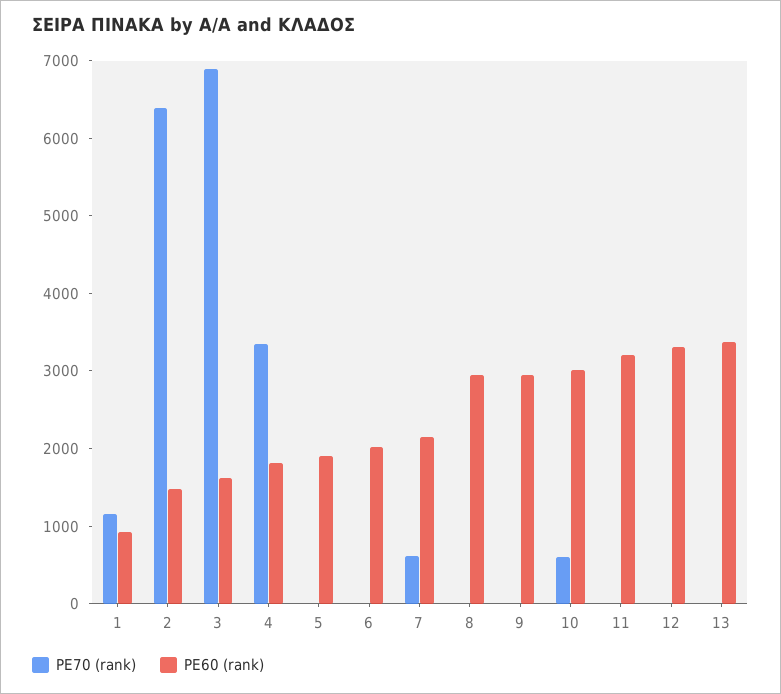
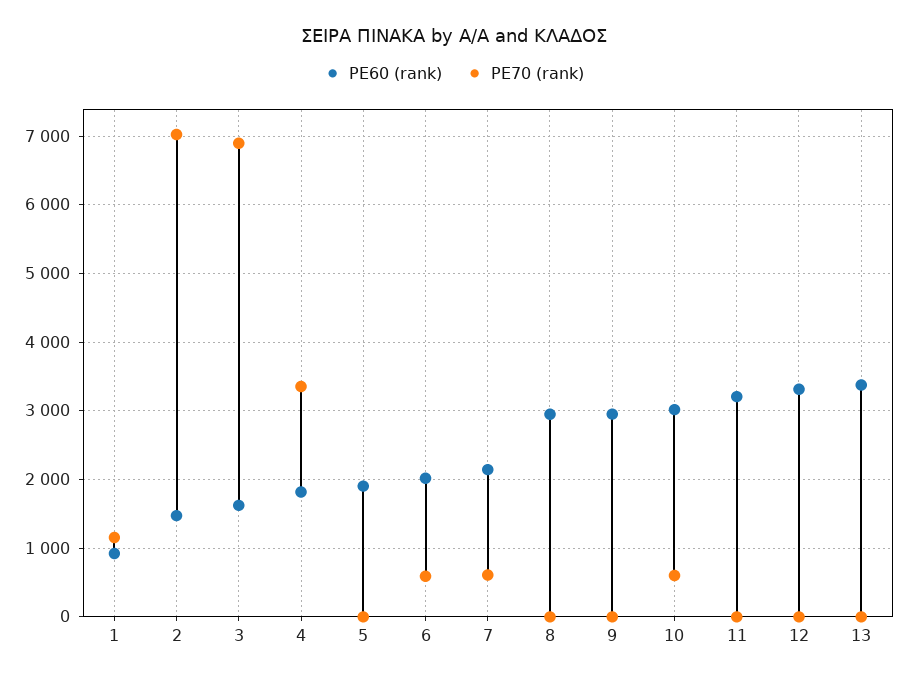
  {
    "PE70 (rank)": {
      "1": 1200,
-     "2": 6400,
+     "2": 7000,
      "3": 6900,
      "4": 3400,
      "5": 0,
-     "6": 0,
+     "6": 600,
      "7": 600,
      "8": 0,
      "9": 0,
      "10": 600,
      "11": 0,
      "12": 0,
      "13": 0
    },
    "PE60 (rank)": {
      "1": 900,
      "2": 1500,
      "3": 1600,
      "4": 1800,
      "5": 1900,
      "6": 2000,
      "7": 2100,
      "8": 2900,
      "9": 3000,
      "10": 3000,
      "11": 3200,
      "12": 3300,
      "13": 3400
    }
  }

